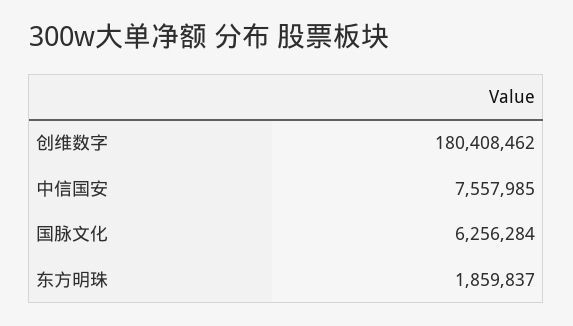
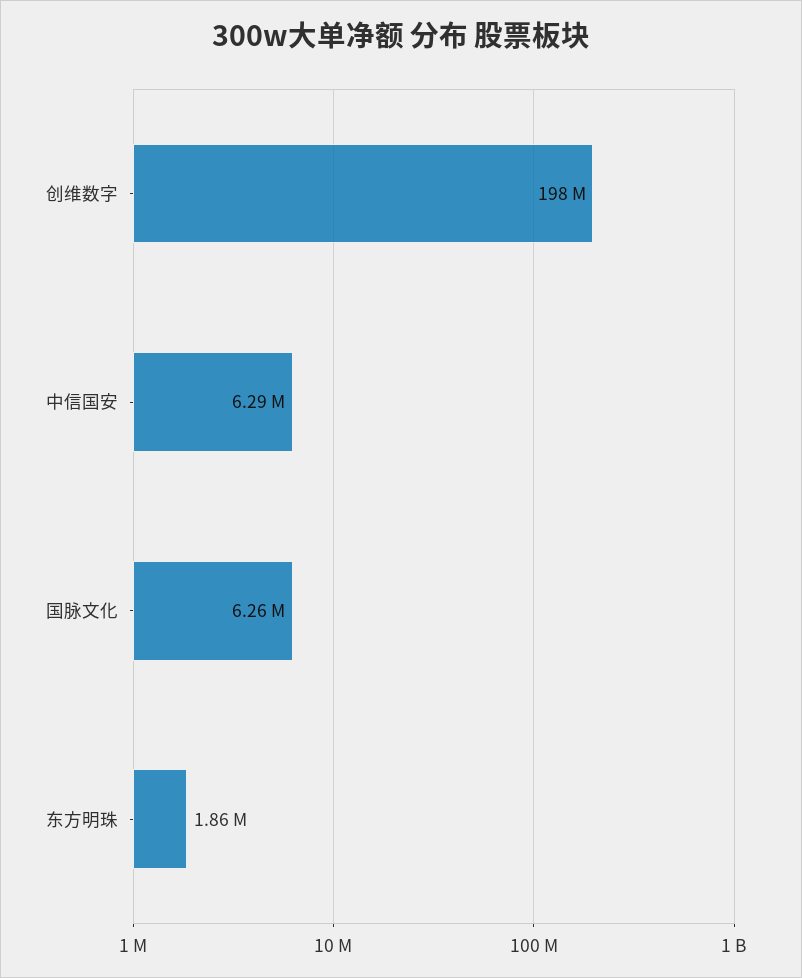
  {
-   "创维数字": 180408462,
+   "创维数字": 198000000,
-   "中信国安": 7557985,
+   "中信国安": 6290000,
    "国脉文化": 6256284,
    "东方明珠": 1859837
  }

